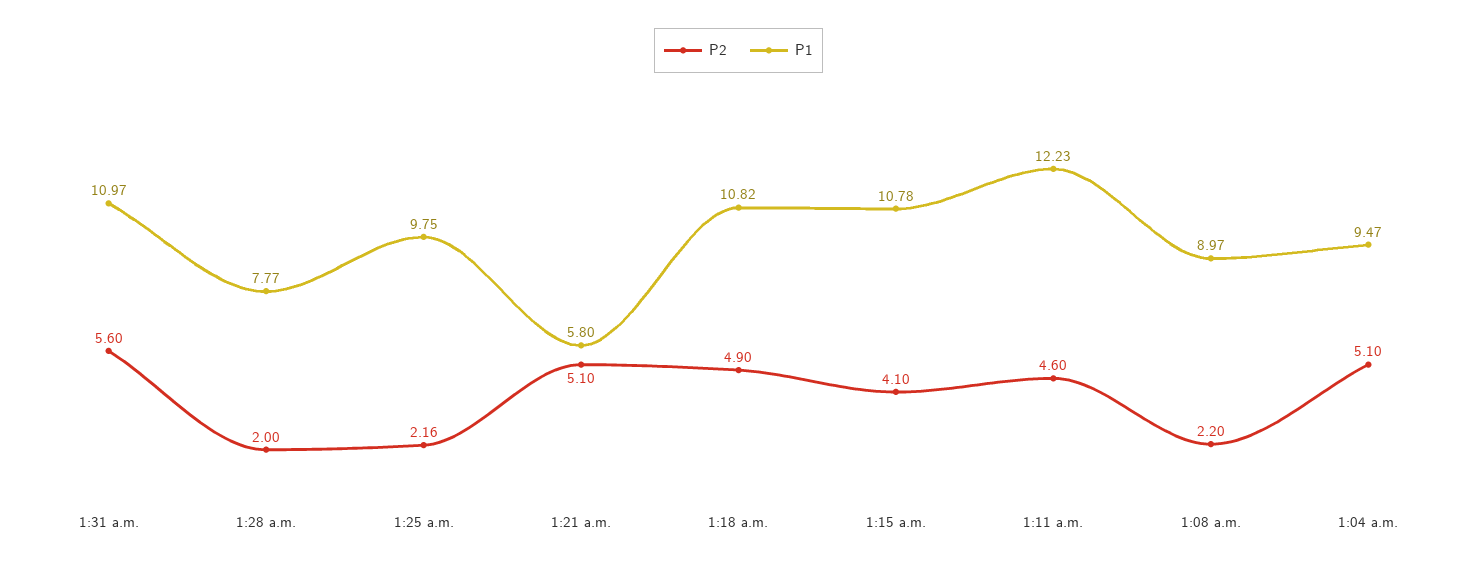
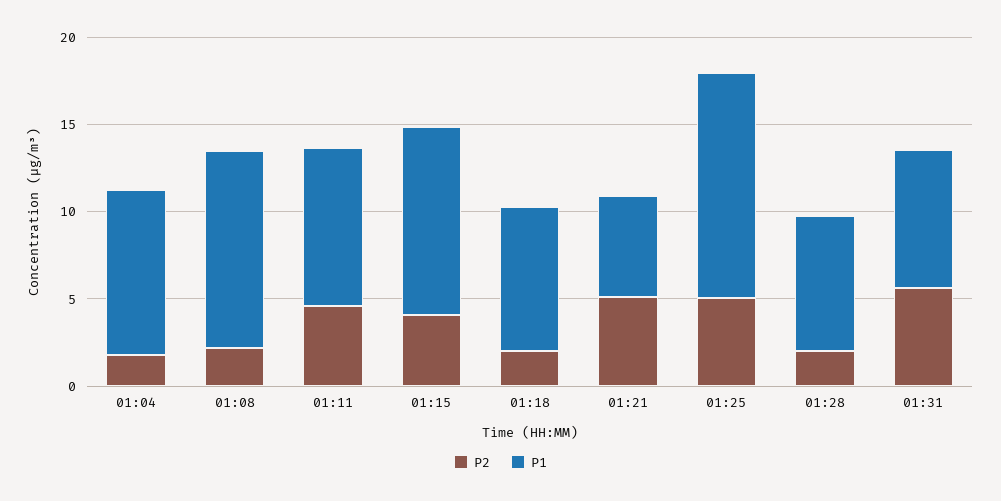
  {
    "P2": {
      "1:31 a.m.": 5.6,
      "1:28 a.m.": 2,
-     "1:25 a.m.": 2.16,
+     "1:25 a.m.": 5,
      "1:21 a.m.": 5.1,
-     "1:18 a.m.": 4.9,
+     "1:18 a.m.": 2,
      "1:15 a.m.": 4.1,
      "1:11 a.m.": 4.6,
      "1:08 a.m.": 2.2,
-     "1:04 a.m.": 5.1
+     "1:04 a.m.": 2
    },
    "P1": {
-     "1:31 a.m.": 10.97,
+     "1:31 a.m.": 8,
      "1:28 a.m.": 7.77,
-     "1:25 a.m.": 9.75,
+     "1:25 a.m.": 13,
      "1:21 a.m.": 5.8,
-     "1:18 a.m.": 10.82,
+     "1:18 a.m.": 8,
      "1:15 a.m.": 10.78,
-     "1:11 a.m.": 12.23,
+     "1:11 a.m.": 9,
-     "1:08 a.m.": 8.97,
+     "1:08 a.m.": 11,
      "1:04 a.m.": 9.47
    }
  }

